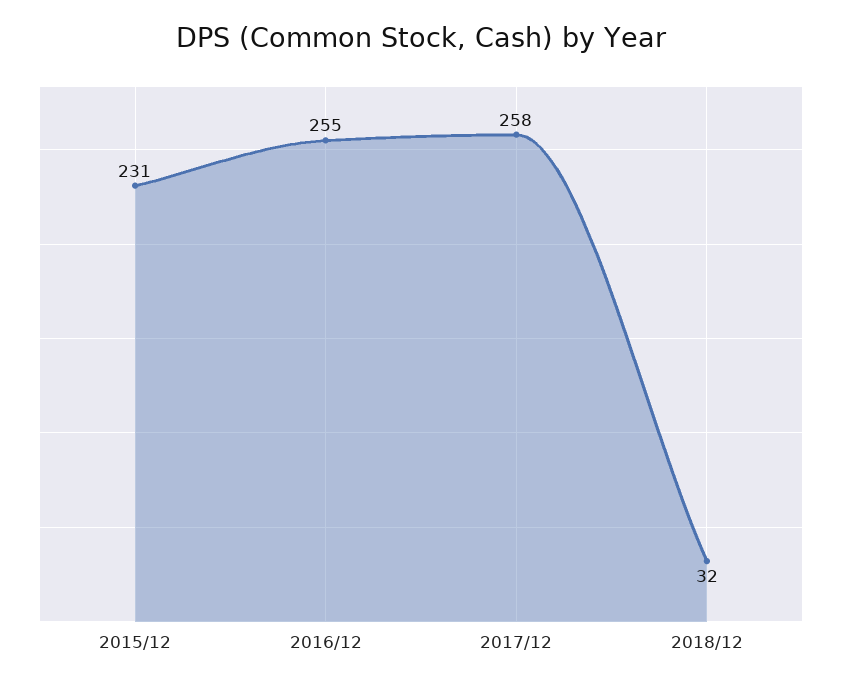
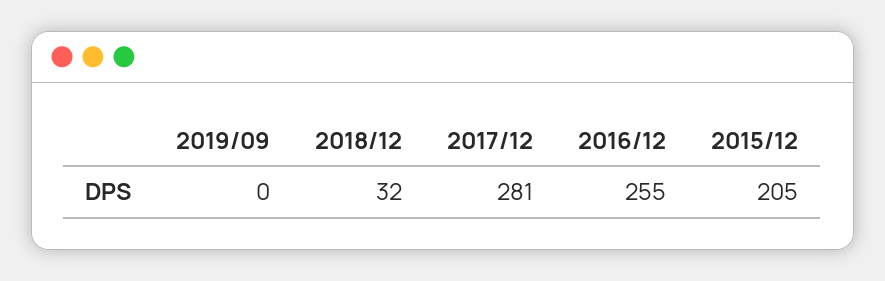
  {
-   "2015/12": 231,
+   "2015/12": 205,
    "2016/12": 255,
-   "2017/12": 258,
+   "2017/12": 281,
-   "2018/12": 32
+   "2018/12": 32,
+   "2019/09": 0
  }

